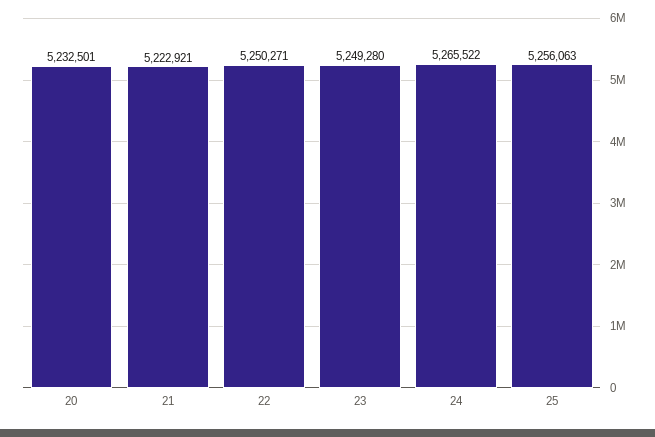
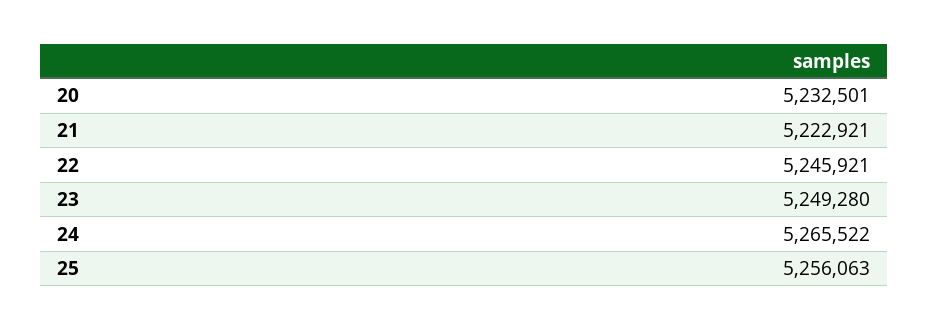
  {
    "20": 5232501,
    "21": 5222921,
-   "22": 5250271,
+   "22": 5245921,
    "23": 5249280,
    "24": 5265522,
    "25": 5256063
  }

